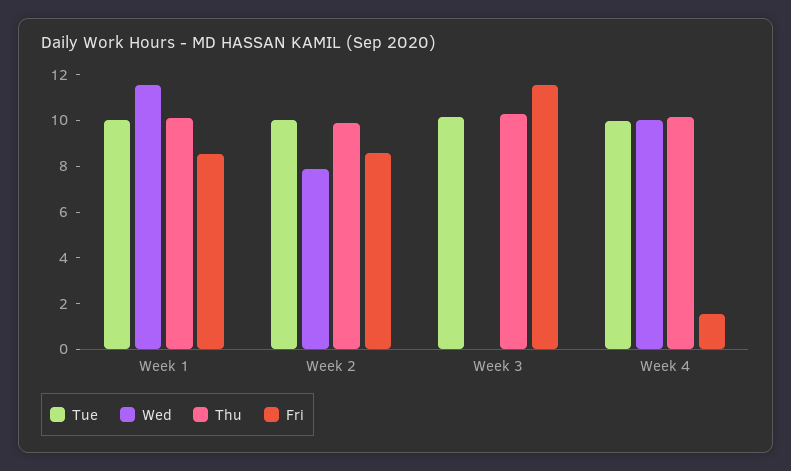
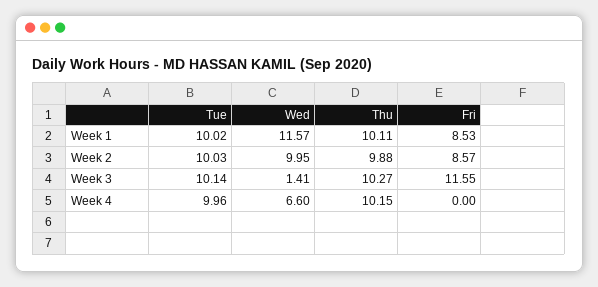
  {
    "Tue": {
      "Week 1": 10.02,
      "Week 2": 10.03,
      "Week 3": 10.14,
      "Week 4": 9.96
    },
    "Wed": {
      "Week 1": 11.57,
-     "Week 2": 8,
+     "Week 2": 9.95,
-     "Week 3": 0,
+     "Week 3": 1.41,
-     "Week 4": 10
+     "Week 4": 6.6
    },
    "Thu": {
      "Week 1": 10.11,
      "Week 2": 9.88,
      "Week 3": 10.27,
      "Week 4": 10.15
    },
    "Fri": {
      "Week 1": 8.53,
      "Week 2": 8.57,
      "Week 3": 11.55,
-     "Week 4": 1.5
+     "Week 4": 0
    }
  }

